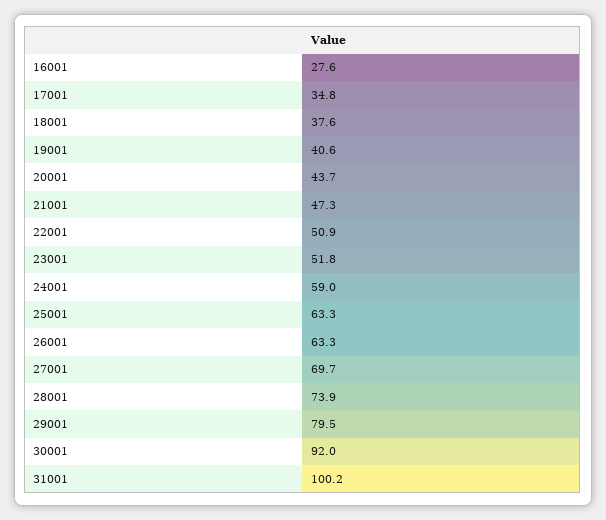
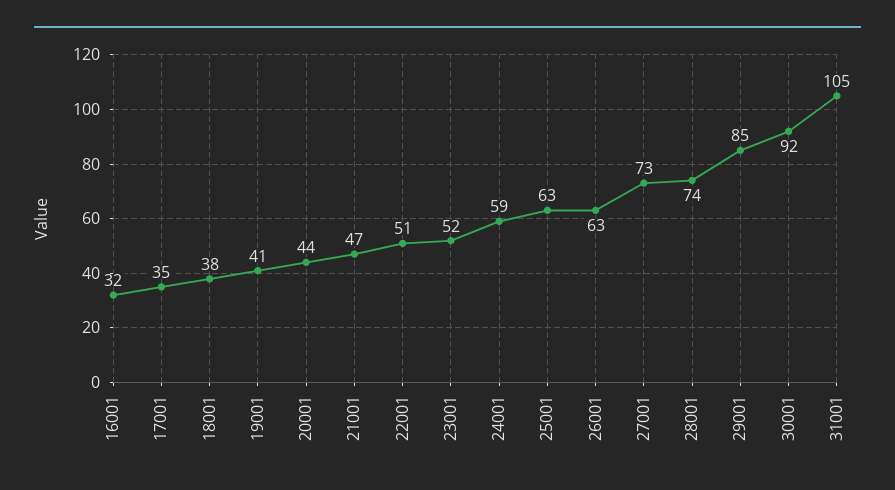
  {
-   "16001": 27.6,
+   "16001": 32,
    "17001": 34.8,
    "18001": 37.6,
    "19001": 40.6,
    "20001": 43.7,
    "21001": 47.3,
    "22001": 50.9,
    "23001": 51.8,
    "24001": 59,
    "25001": 63.3,
    "26001": 63.3,
-   "27001": 69.7,
+   "27001": 73,
    "28001": 73.9,
-   "29001": 79.5,
+   "29001": 85,
    "30001": 92,
-   "31001": 100.2
+   "31001": 105
  }

